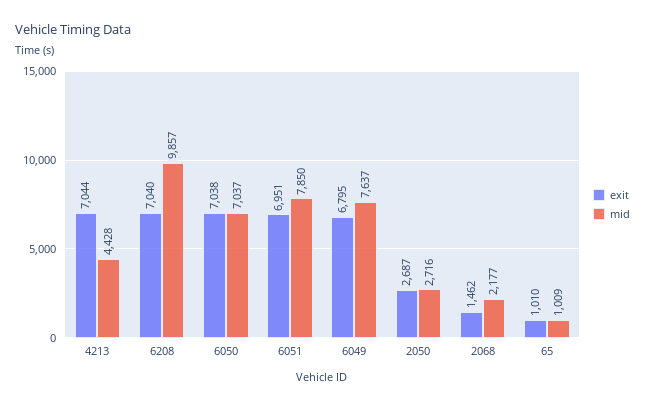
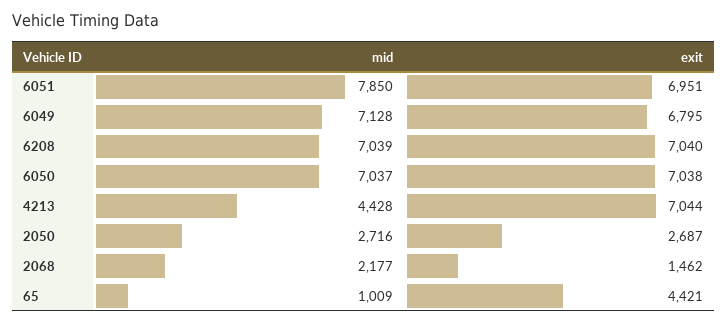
  {
    "exit": {
      "4213": 7044,
      "6208": 7040,
      "6050": 7038,
      "6051": 6951,
      "6049": 6795,
      "2050": 2687,
      "2068": 1462,
-     "65": 1010
+     "65": 4421
    },
    "mid": {
      "4213": 4428,
-     "6208": 9857,
+     "6208": 7039,
      "6050": 7037,
      "6051": 7850,
-     "6049": 7637,
+     "6049": 7128,
      "2050": 2716,
      "2068": 2177,
      "65": 1009
    }
  }

